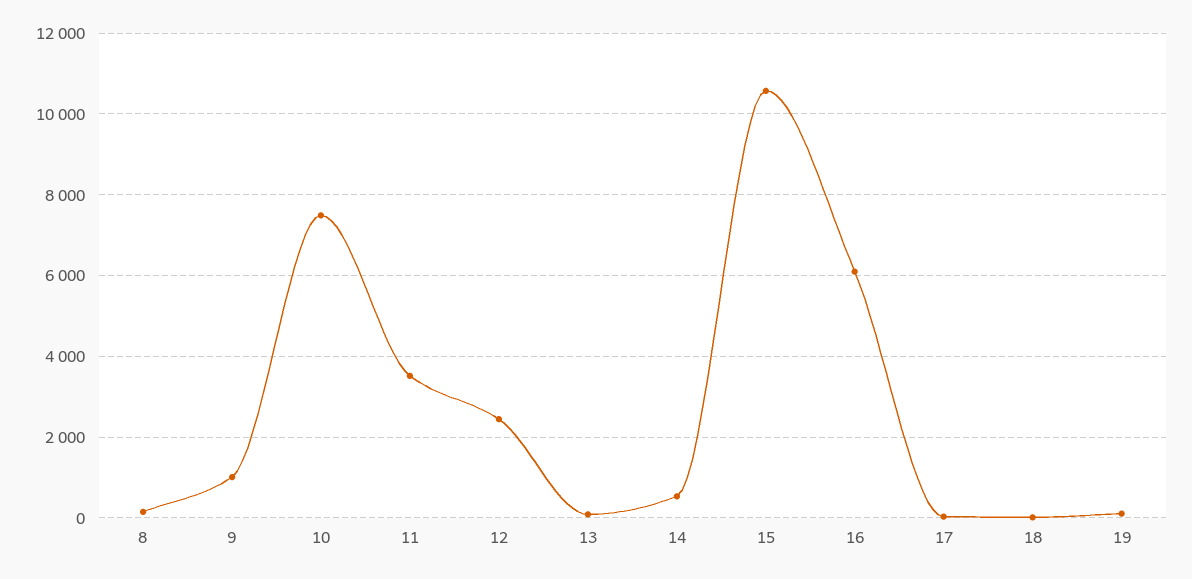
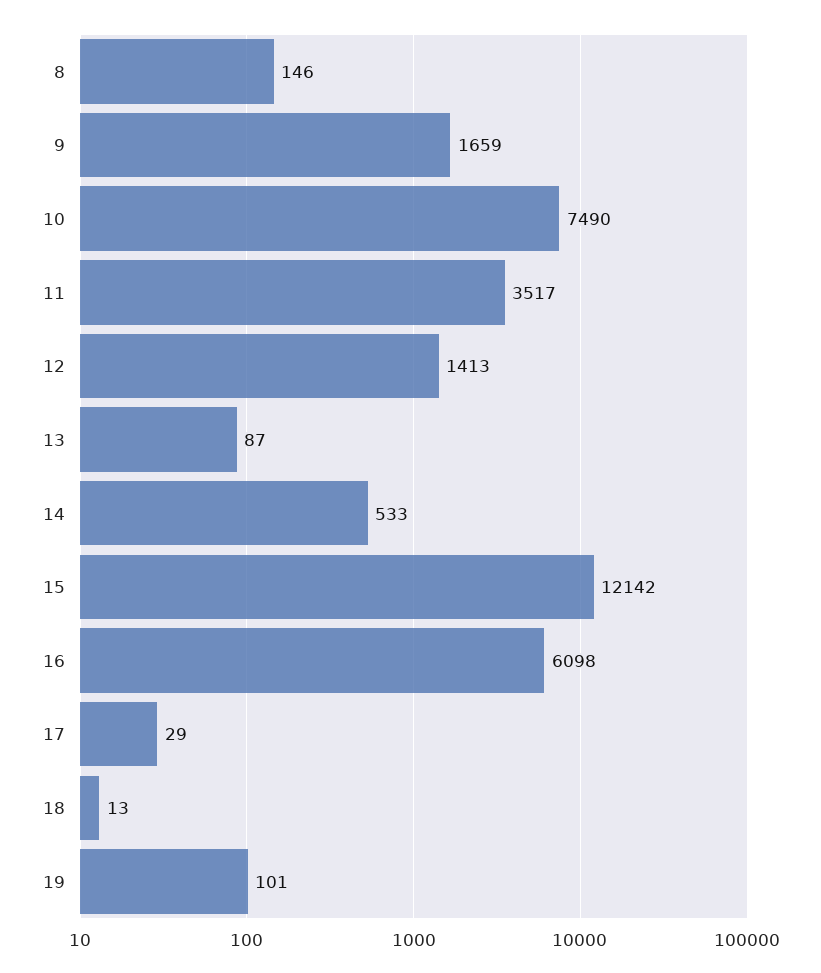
  {
    "8": 146,
-   "9": 1000,
+   "9": 1659,
    "10": 7490,
    "11": 3517,
-   "12": 2400,
+   "12": 1413,
    "13": 87,
    "14": 533,
-   "15": 10600,
+   "15": 12142,
    "16": 6098,
    "17": 29,
    "18": 13,
    "19": 101
  }

